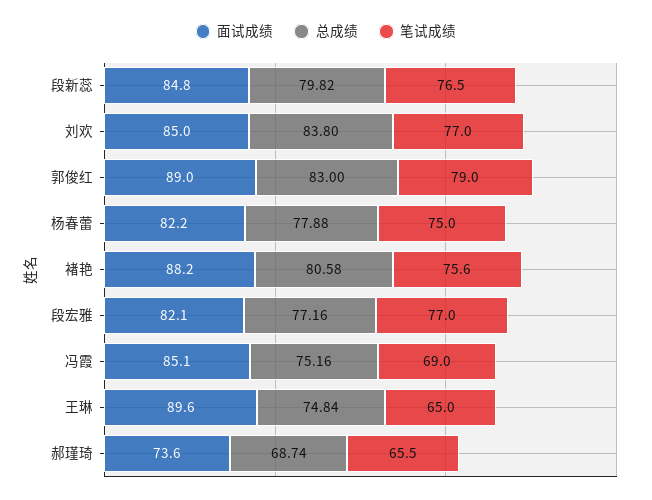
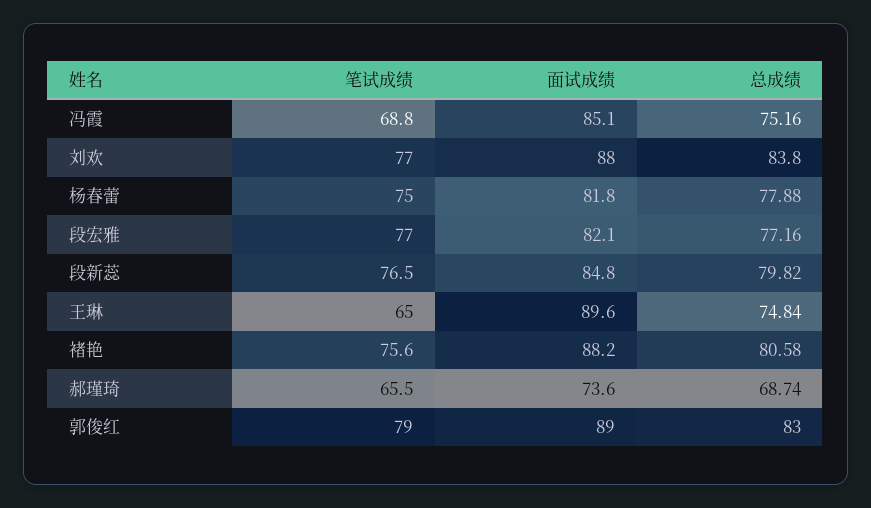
  {
    "面试成绩": {
      "段新蕊": 84.8,
-     "刘欢": 85,
+     "刘欢": 88,
      "郭俊红": 89,
-     "杨春蕾": 82.2,
+     "杨春蕾": 81.8,
      "褚艳": 88.2,
      "段宏雅": 82.1,
      "冯霞": 85.1,
      "王琳": 89.6,
      "郝瑾琦": 73.6
    },
    "总成绩": {
      "段新蕊": 79.82,
      "刘欢": 83.8,
      "郭俊红": 83,
      "杨春蕾": 77.88,
      "褚艳": 80.58,
      "段宏雅": 77.16,
      "冯霞": 75.16,
      "王琳": 74.84,
      "郝瑾琦": 68.74
    },
    "笔试成绩": {
      "段新蕊": 76.5,
      "刘欢": 77,
      "郭俊红": 79,
      "杨春蕾": 75,
      "褚艳": 75.6,
      "段宏雅": 77,
-     "冯霞": 69,
+     "冯霞": 68.8,
      "王琳": 65,
      "郝瑾琦": 65.5
    }
  }

